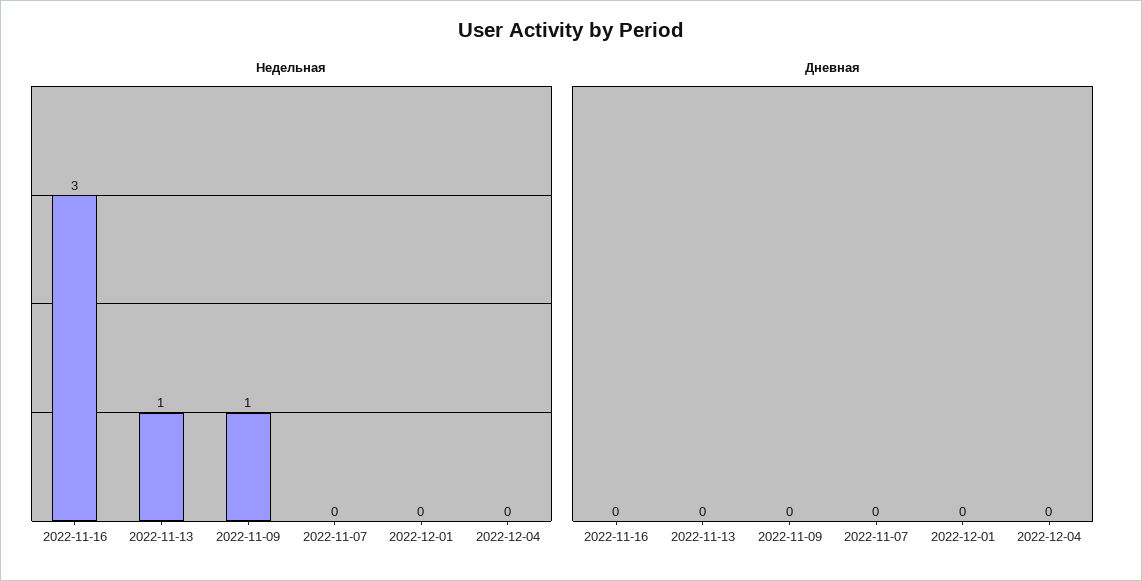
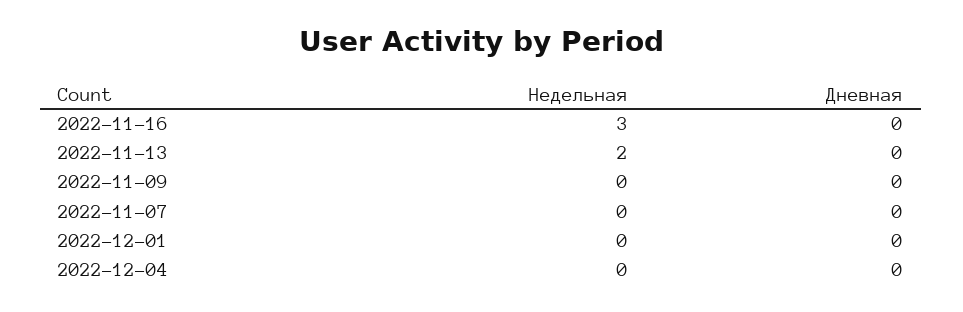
  {
    "Недельная": {
      "2022-11-16": 3,
-     "2022-11-13": 1,
+     "2022-11-13": 2,
-     "2022-11-09": 1,
+     "2022-11-09": 0,
      "2022-11-07": 0,
      "2022-12-01": 0,
      "2022-12-04": 0
    },
    "Дневная": {
      "2022-11-16": 0,
      "2022-11-13": 0,
      "2022-11-09": 0,
      "2022-11-07": 0,
      "2022-12-01": 0,
      "2022-12-04": 0
    }
  }

